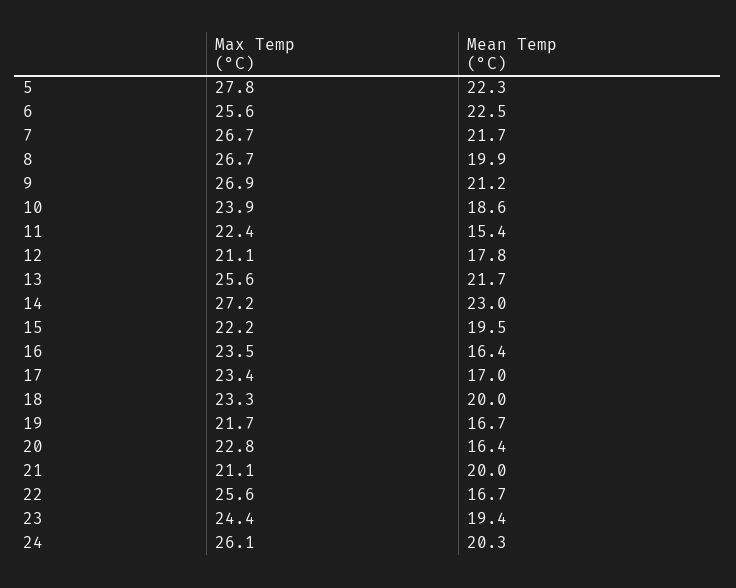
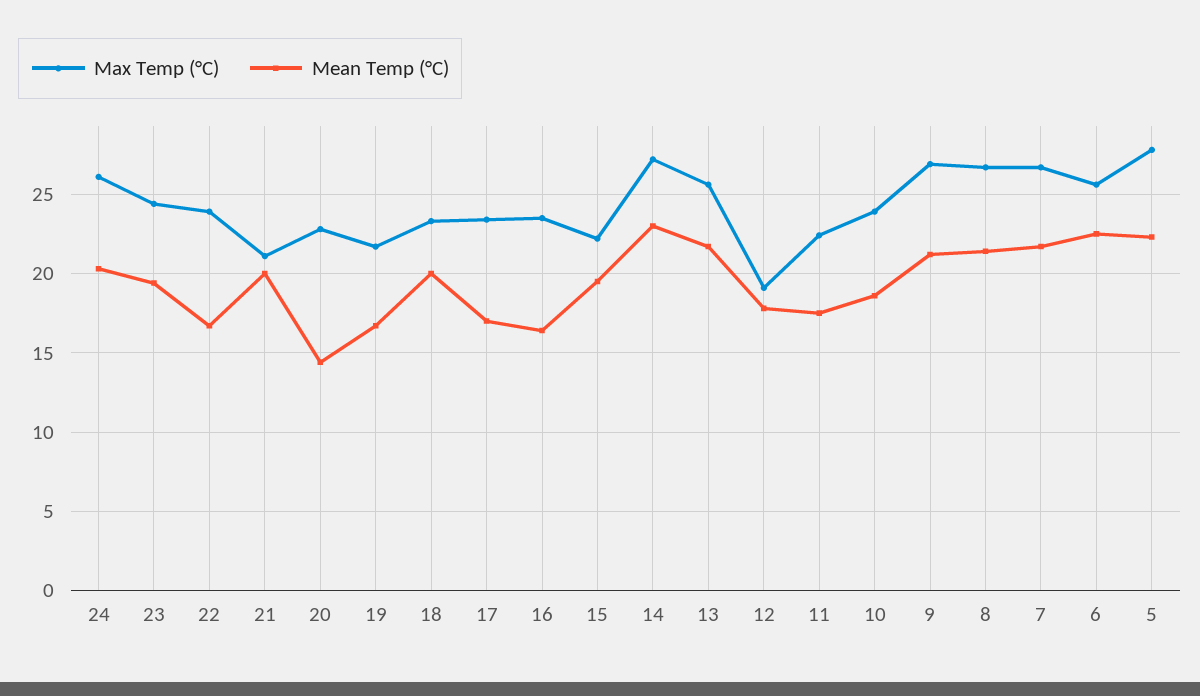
  {
    "Max Temp (°C)": {
      "5": 27.8,
      "6": 25.6,
      "7": 26.7,
      "8": 26.7,
      "9": 26.9,
      "10": 23.9,
      "11": 22.4,
-     "12": 21.1,
+     "12": 19,
      "13": 25.6,
      "14": 27.2,
      "15": 22.2,
      "16": 23.5,
      "17": 23.4,
      "18": 23.3,
      "19": 21.7,
      "20": 22.8,
      "21": 21.1,
-     "22": 25.6,
+     "22": 24,
      "23": 24.4,
      "24": 26.1
    },
    "Mean Temp (°C)": {
      "5": 22.3,
      "6": 22.5,
      "7": 21.7,
-     "8": 19.9,
+     "8": 21.5,
      "9": 21.2,
      "10": 18.6,
-     "11": 15.4,
+     "11": 17.5,
      "12": 17.8,
      "13": 21.7,
      "14": 23,
      "15": 19.5,
      "16": 16.4,
      "17": 17,
      "18": 20,
      "19": 16.7,
-     "20": 16.4,
+     "20": 14.5,
      "21": 20,
      "22": 16.7,
      "23": 19.4,
      "24": 20.3
    }
  }

